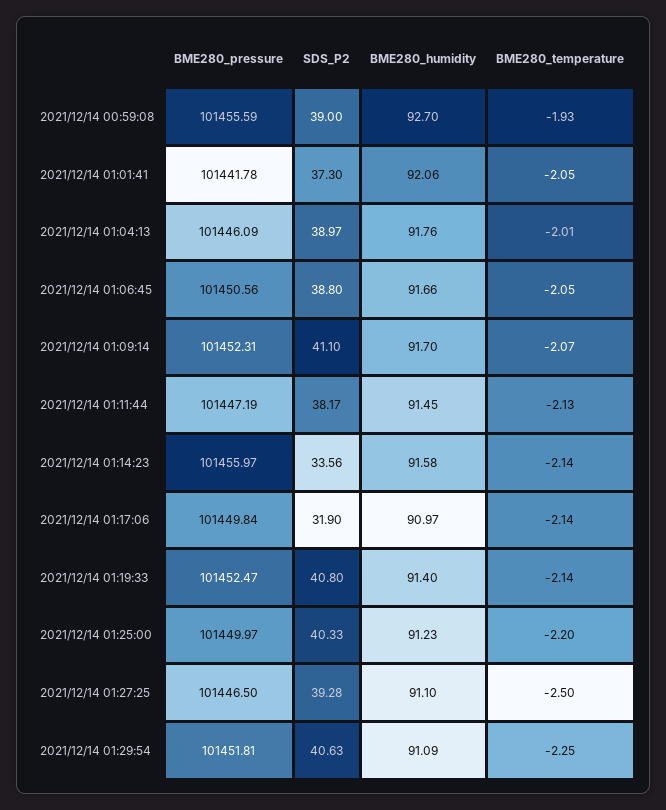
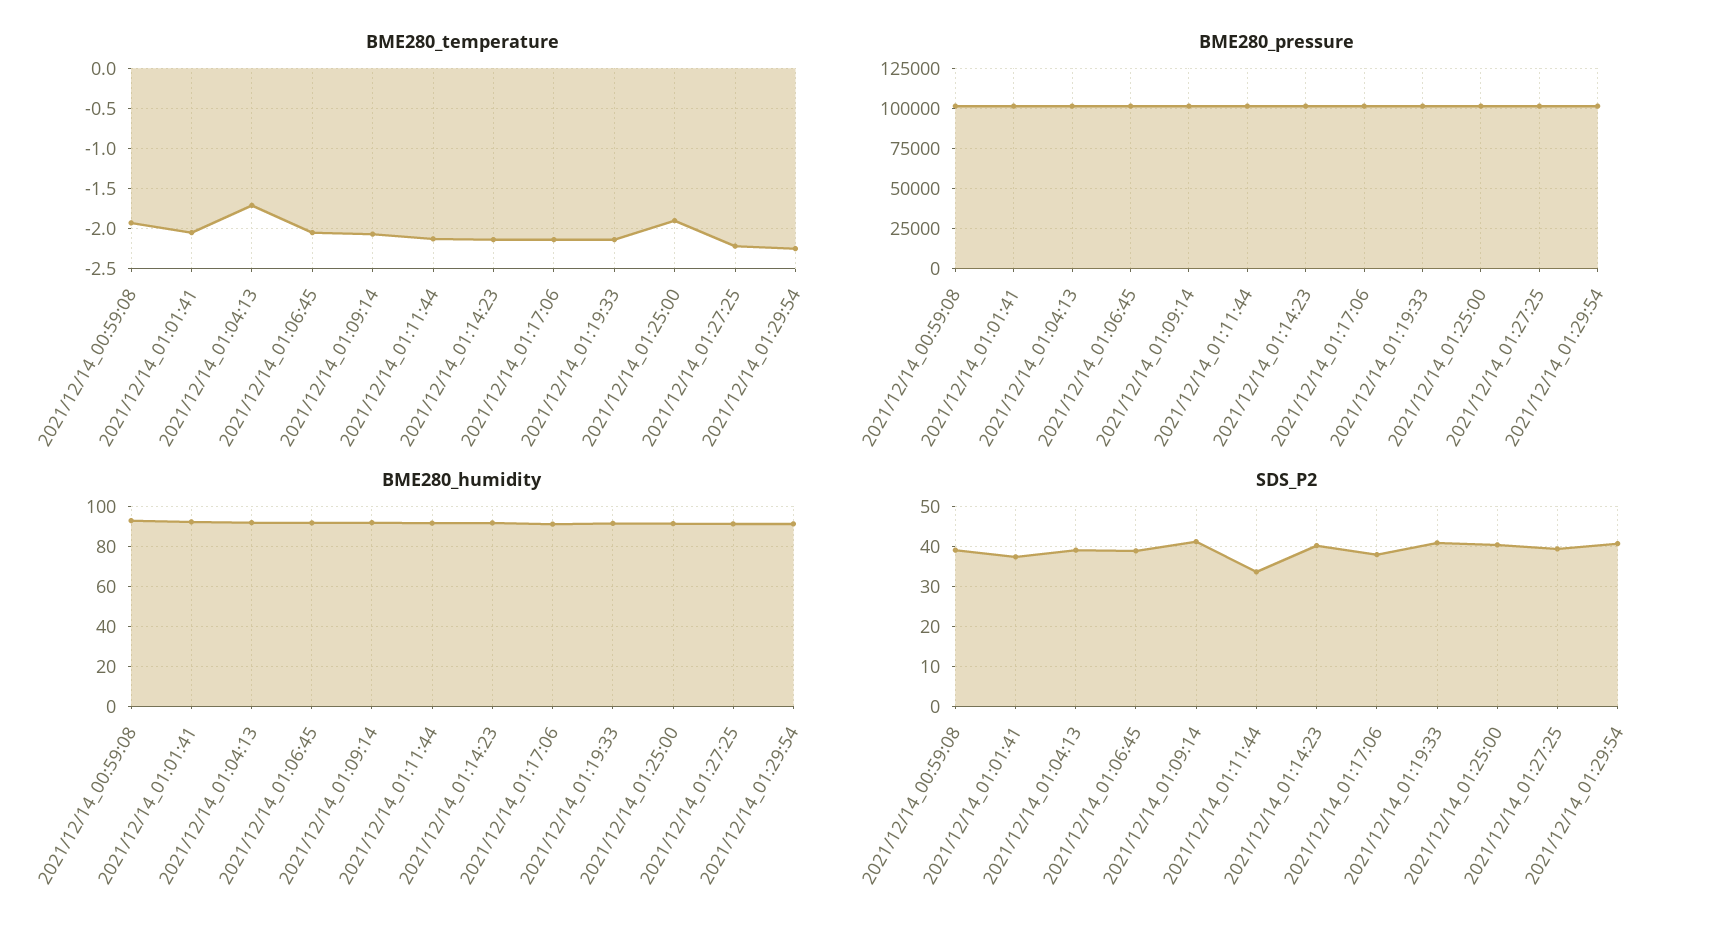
  {
    "BME280_pressure": {
      "2021/12/14 00:59:08": 101455.59,
      "2021/12/14 01:01:41": 101441.78,
      "2021/12/14 01:04:13": 101446.09,
      "2021/12/14 01:06:45": 101450.56,
      "2021/12/14 01:09:14": 101452.31,
      "2021/12/14 01:11:44": 101447.19,
      "2021/12/14 01:14:23": 101455.97,
      "2021/12/14 01:17:06": 101449.84,
      "2021/12/14 01:19:33": 101452.47,
      "2021/12/14 01:25:00": 101449.97,
      "2021/12/14 01:27:25": 101446.5,
      "2021/12/14 01:29:54": 101451.81
    },
    "SDS_P2": {
      "2021/12/14 00:59:08": 39,
      "2021/12/14 01:01:41": 37.3,
      "2021/12/14 01:04:13": 38.97,
      "2021/12/14 01:06:45": 38.8,
      "2021/12/14 01:09:14": 41.1,
-     "2021/12/14 01:11:44": 38.17,
+     "2021/12/14 01:11:44": 34,
-     "2021/12/14 01:14:23": 33.56,
+     "2021/12/14 01:14:23": 40,
-     "2021/12/14 01:17:06": 31.9,
+     "2021/12/14 01:17:06": 38,
      "2021/12/14 01:19:33": 40.8,
      "2021/12/14 01:25:00": 40.33,
      "2021/12/14 01:27:25": 39.28,
      "2021/12/14 01:29:54": 40.63
    },
    "BME280_humidity": {
      "2021/12/14 00:59:08": 92.7,
      "2021/12/14 01:01:41": 92.06,
      "2021/12/14 01:04:13": 91.76,
      "2021/12/14 01:06:45": 91.66,
      "2021/12/14 01:09:14": 91.7,
      "2021/12/14 01:11:44": 91.45,
      "2021/12/14 01:14:23": 91.58,
      "2021/12/14 01:17:06": 90.97,
      "2021/12/14 01:19:33": 91.4,
      "2021/12/14 01:25:00": 91.23,
      "2021/12/14 01:27:25": 91.1,
      "2021/12/14 01:29:54": 91.09
    },
    "BME280_temperature": {
      "2021/12/14 00:59:08": -1.93,
      "2021/12/14 01:01:41": -2.05,
-     "2021/12/14 01:04:13": -2.01,
+     "2021/12/14 01:04:13": -1.7,
      "2021/12/14 01:06:45": -2.05,
      "2021/12/14 01:09:14": -2.07,
      "2021/12/14 01:11:44": -2.13,
      "2021/12/14 01:14:23": -2.14,
      "2021/12/14 01:17:06": -2.14,
      "2021/12/14 01:19:33": -2.14,
-     "2021/12/14 01:25:00": -2.2,
+     "2021/12/14 01:25:00": -1.9,
-     "2021/12/14 01:27:25": -2.5,
+     "2021/12/14 01:27:25": -2.2,
      "2021/12/14 01:29:54": -2.25
    }
  }

